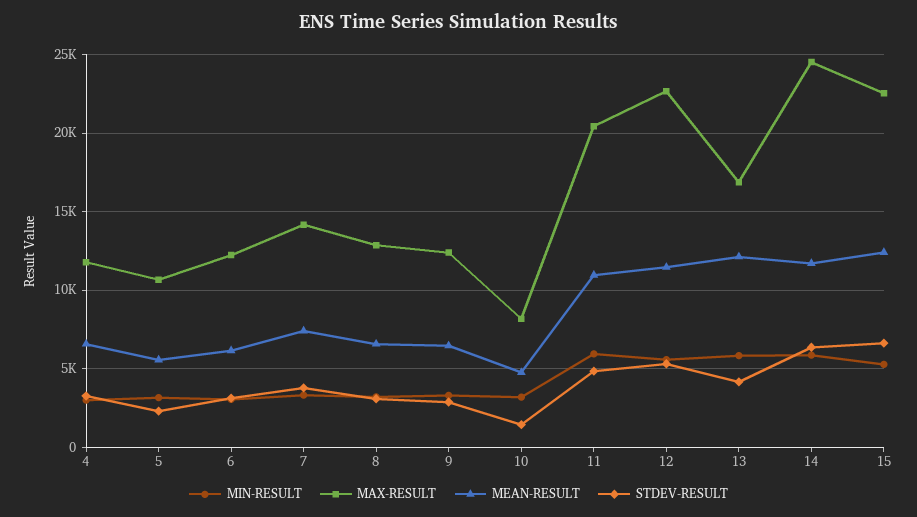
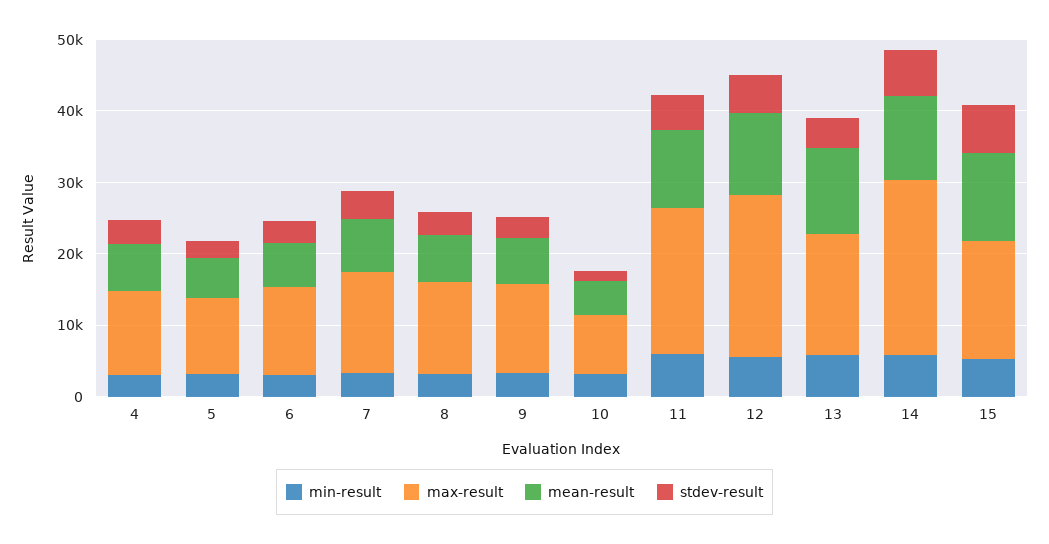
  {
    "MIN-RESULT": {
      "4": 3000,
      "5": 3000,
      "6": 3000,
      "7": 3500,
      "8": 3000,
      "9": 3500,
      "10": 3000,
      "11": 6000,
      "12": 5500,
      "13": 6000,
      "14": 6000,
      "15": 5500
    },
    "MAX-RESULT": {
      "4": 12000,
      "5": 10500,
      "6": 12000,
      "7": 14000,
      "8": 13000,
      "9": 12500,
      "10": 8000,
      "11": 20500,
      "12": 22500,
      "13": 17000,
      "14": 24500,
-     "15": 22500
+     "15": 16000
    },
    "MEAN-RESULT": {
      "4": 6500,
      "5": 5500,
      "6": 6000,
      "7": 7500,
      "8": 6500,
      "9": 6500,
      "10": 5000,
      "11": 11000,
      "12": 11500,
      "13": 12000,
      "14": 11500,
      "15": 12500
    },
    "STDEV-RESULT": {
      "4": 3500,
      "5": 2500,
      "6": 3000,
      "7": 4000,
      "8": 3000,
      "9": 3000,
      "10": 1500,
      "11": 5000,
      "12": 5500,
      "13": 4000,
      "14": 6500,
      "15": 6500
    }
  }

